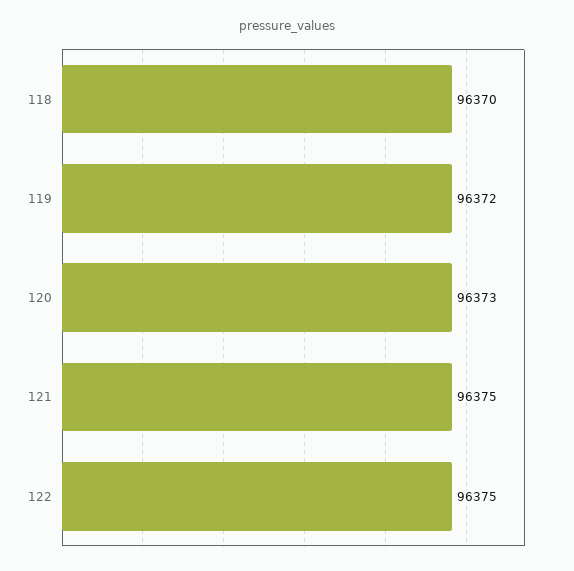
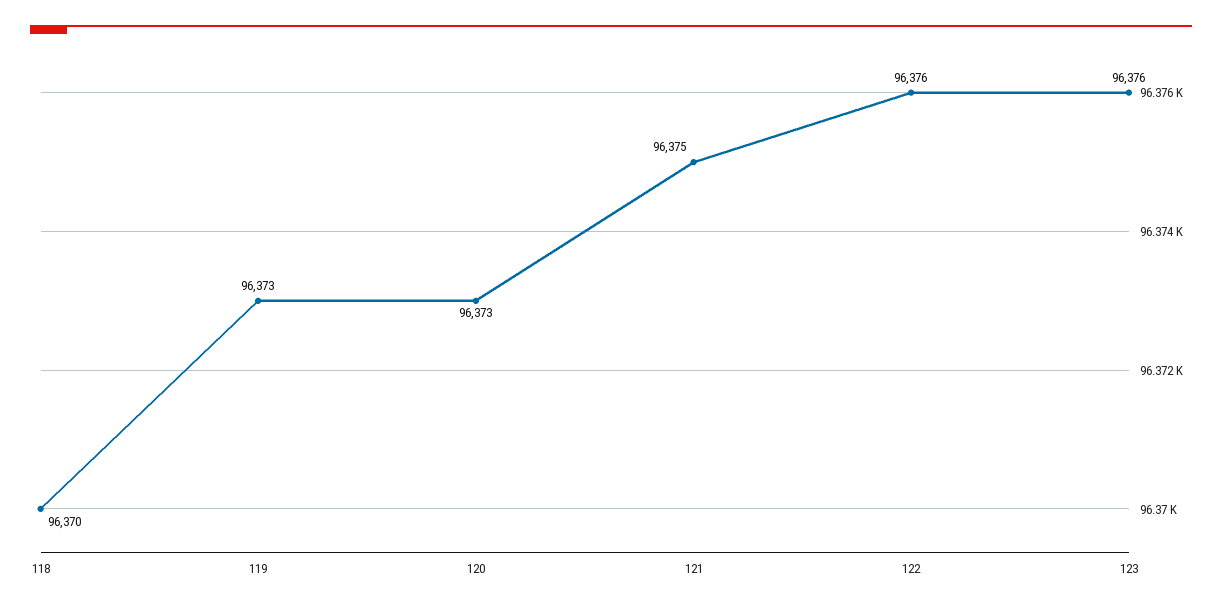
  {
    "118": 96370,
-   "119": 96372,
+   "119": 96373,
    "120": 96373,
    "121": 96375,
-   "122": 96375
+   "122": 96376,
+   "123": 96376
  }

